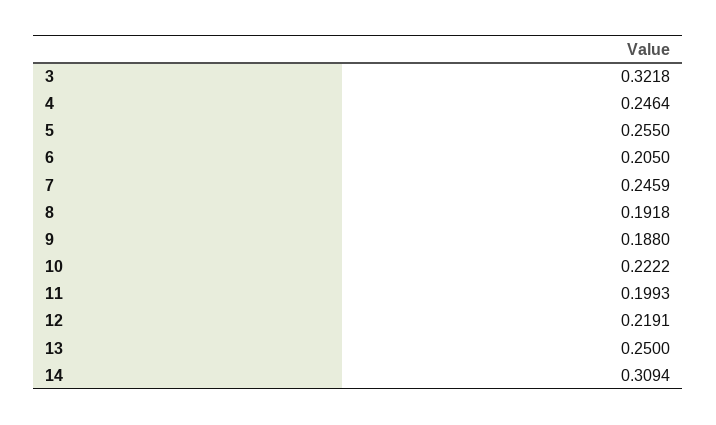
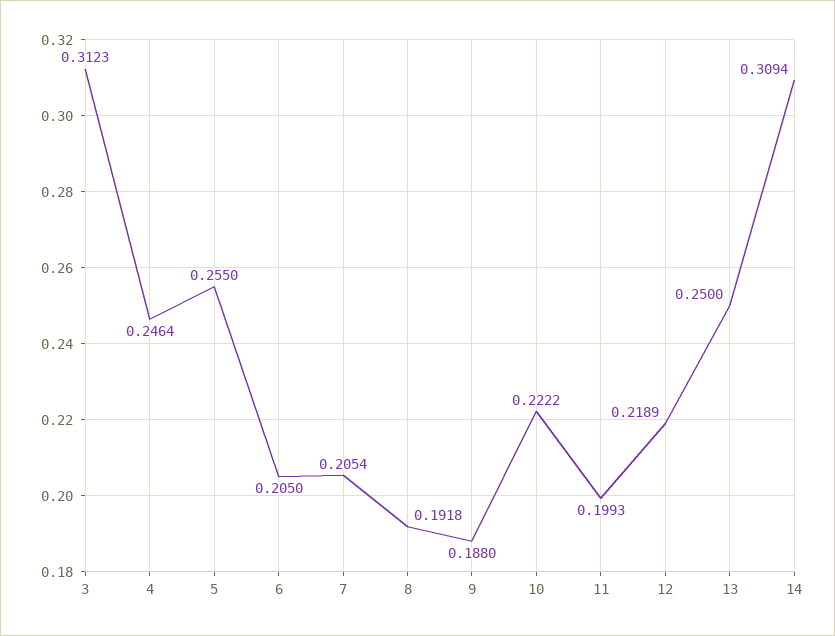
  {
-   "3": 0.3218,
+   "3": 0.3123,
    "4": 0.2464,
    "5": 0.255,
    "6": 0.205,
-   "7": 0.2459,
+   "7": 0.2054,
    "8": 0.1918,
    "9": 0.188,
    "10": 0.2222,
    "11": 0.1993,
-   "12": 0.2191,
+   "12": 0.2189,
    "13": 0.25,
    "14": 0.3094
  }

